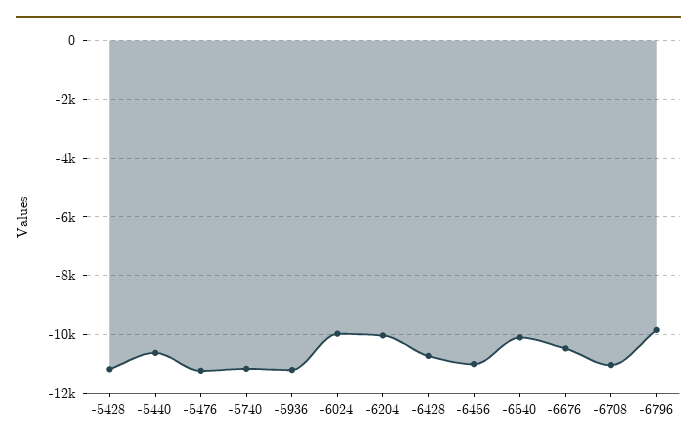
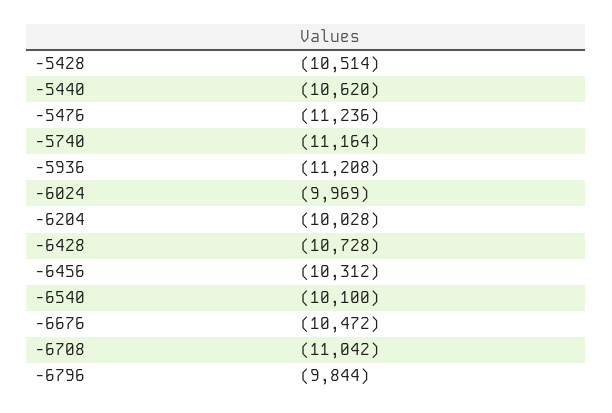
  {
-   "-5428": -11250,
+   "-5428": -10514,
    "-5440": -10620,
    "-5476": -11236,
    "-5740": -11164,
    "-5936": -11208,
    "-6024": -9969,
    "-6204": -10028,
    "-6428": -10728,
-   "-6456": -11000,
+   "-6456": -10312,
    "-6540": -10100,
    "-6676": -10472,
    "-6708": -11042,
    "-6796": -9844
  }

